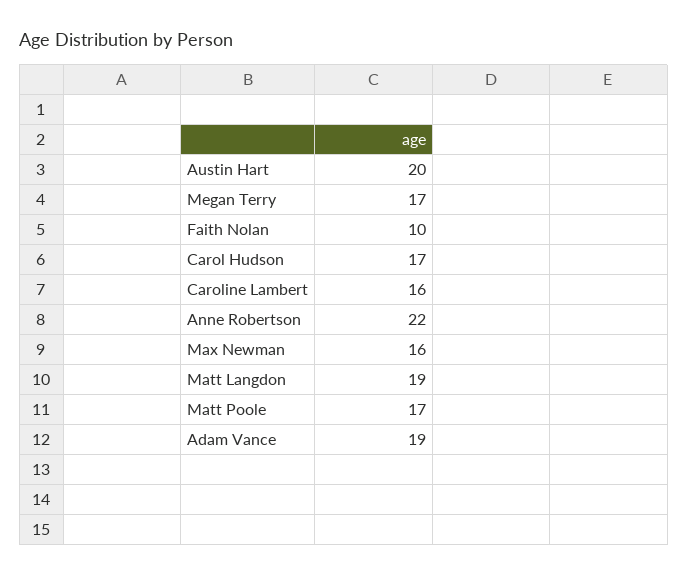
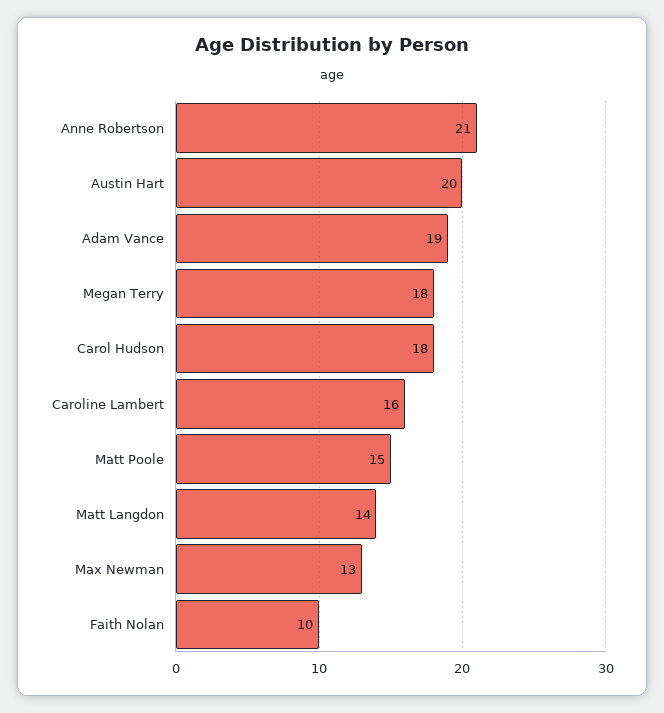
  {
    "Austin Hart": 20,
-   "Megan Terry": 17,
+   "Megan Terry": 18,
    "Faith Nolan": 10,
-   "Carol Hudson": 17,
+   "Carol Hudson": 18,
    "Caroline Lambert": 16,
-   "Anne Robertson": 22,
+   "Anne Robertson": 21,
-   "Max Newman": 16,
+   "Max Newman": 13,
-   "Matt Langdon": 19,
+   "Matt Langdon": 14,
-   "Matt Poole": 17,
+   "Matt Poole": 15,
    "Adam Vance": 19
  }

